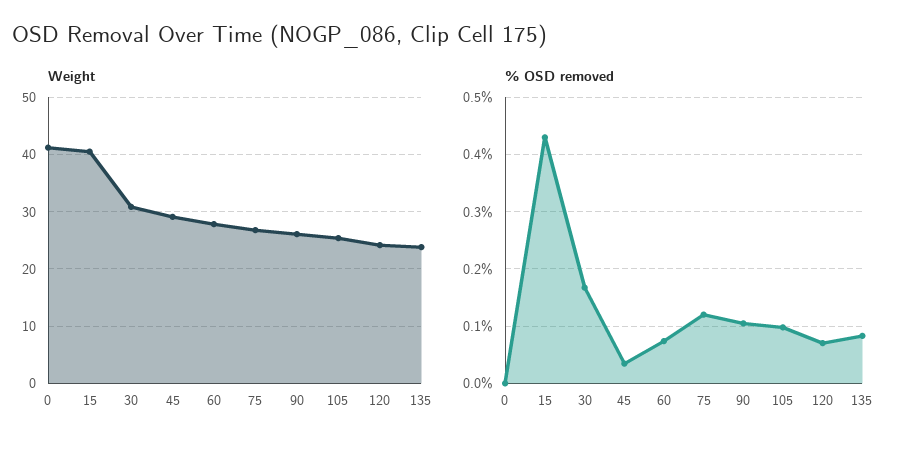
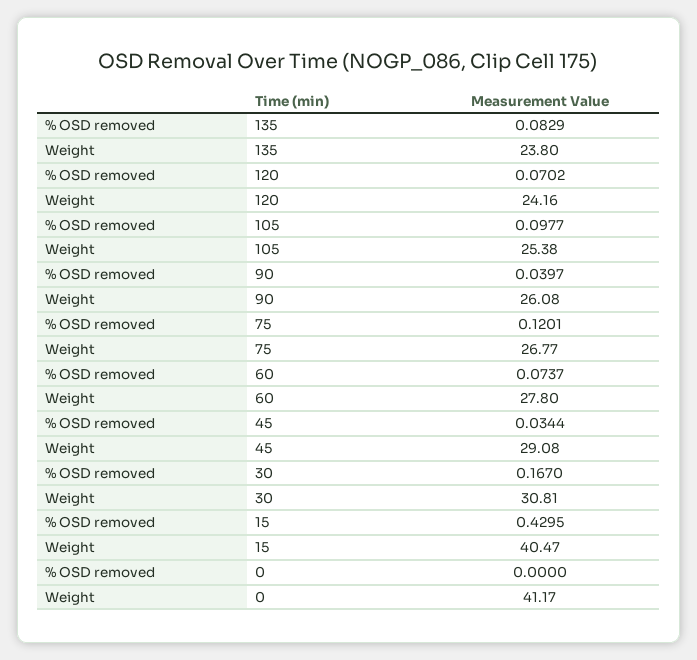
  {
    "Weight": {
      "0": 41.17,
      "15": 40.47,
      "30": 30.81,
      "45": 29.08,
      "60": 27.8,
      "75": 26.77,
      "90": 26.08,
      "105": 25.38,
      "120": 24.16,
      "135": 23.8
    },
    "% OSD removed": {
      "0": 0,
      "15": 0.4295,
      "30": 0.167,
      "45": 0.0344,
      "60": 0.0737,
      "75": 0.1201,
-     "90": 0.1,
+     "90": 0.0397,
      "105": 0.0977,
      "120": 0.0702,
      "135": 0.0829
    }
  }

